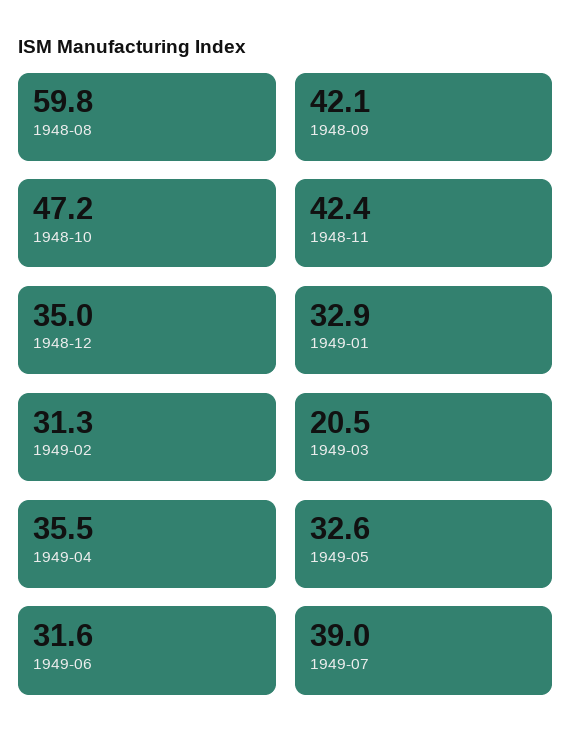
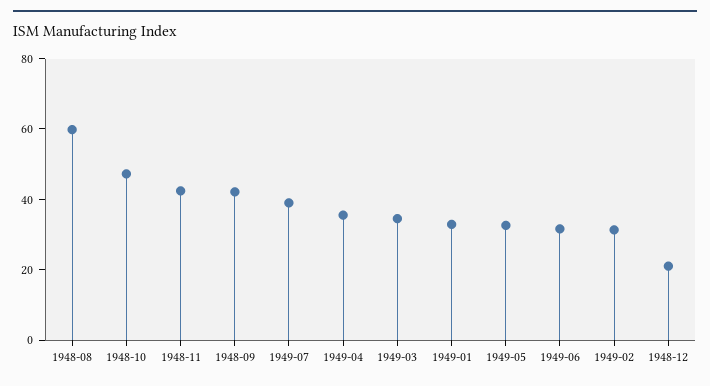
  {
    "1948-08": 59.8,
    "1948-09": 42.1,
    "1948-10": 47.2,
    "1948-11": 42.4,
-   "1948-12": 35,
+   "1948-12": 20,
    "1949-01": 32.9,
    "1949-02": 31.3,
-   "1949-03": 20.5,
+   "1949-03": 35,
    "1949-04": 35.5,
    "1949-05": 32.6,
    "1949-06": 31.6,
    "1949-07": 39
  }

